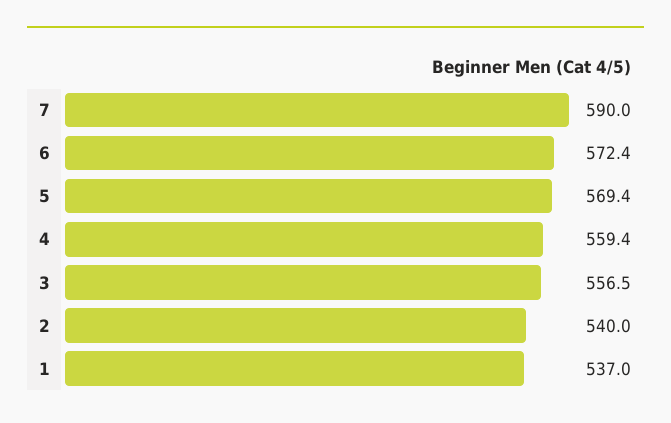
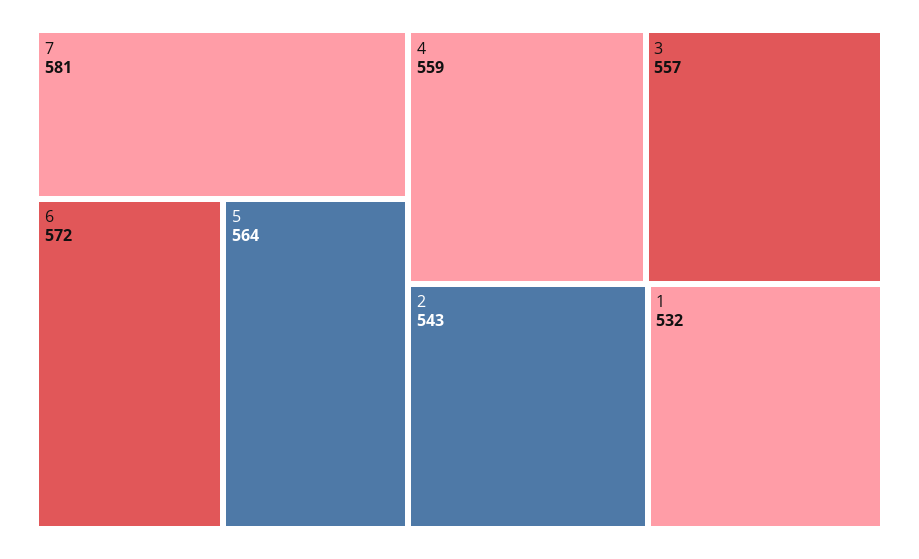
  {
-   "7": 590,
+   "7": 581,
    "6": 572.4,
-   "5": 569.4,
+   "5": 564,
    "4": 559.4,
    "3": 556.5,
-   "2": 540,
+   "2": 543,
-   "1": 537
+   "1": 532
  }

